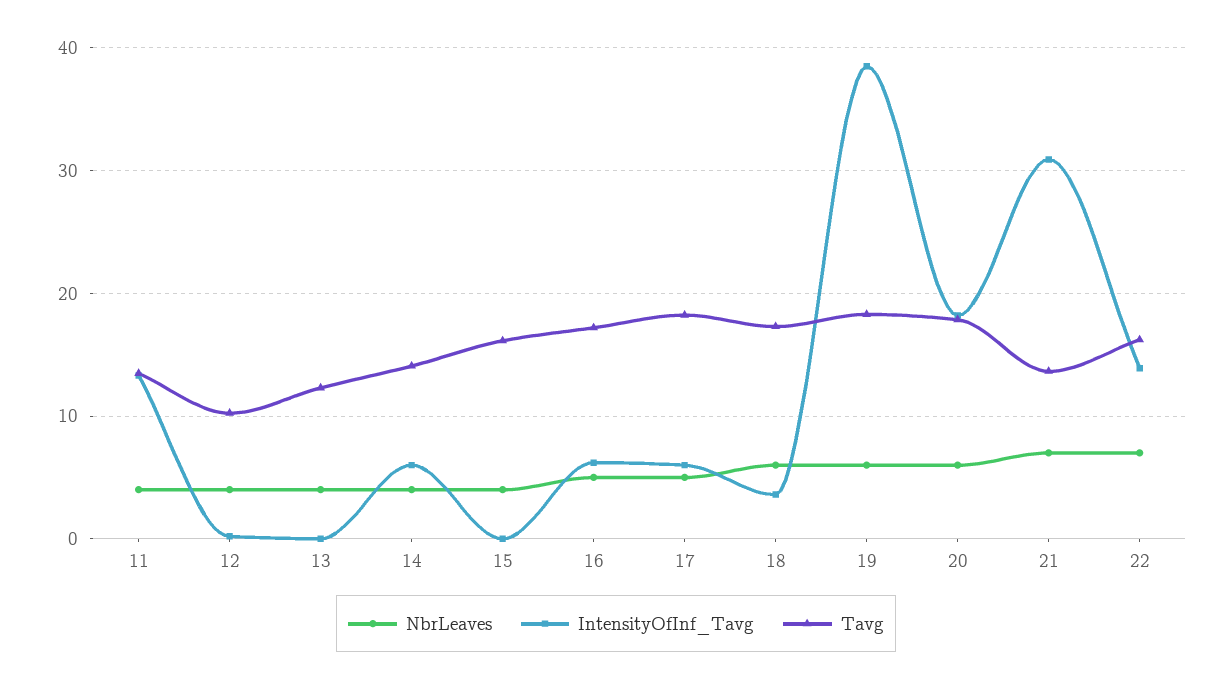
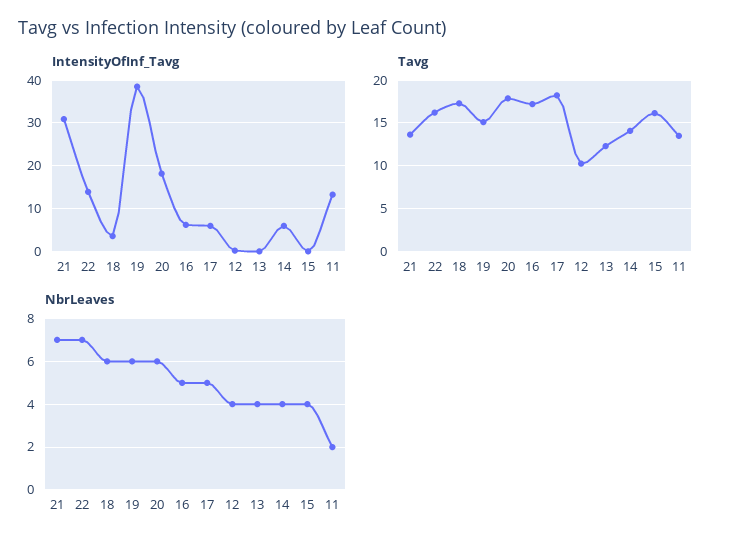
  {
    "NbrLeaves": {
-     "11": 4,
+     "11": 2,
      "12": 4,
      "13": 4,
      "14": 4,
      "15": 4,
      "16": 5,
      "17": 5,
      "18": 6,
      "19": 6,
      "20": 6,
      "21": 7,
      "22": 7
    },
    "IntensityOfInf_Tavg": {
      "11": 13,
      "12": 0,
      "13": 0,
      "14": 6,
      "15": 0,
      "16": 6,
      "17": 6,
      "18": 4,
      "19": 39,
      "20": 18,
      "21": 31,
      "22": 14
    },
    "Tavg": {
      "11": 13,
      "12": 10,
      "13": 12,
      "14": 14,
      "15": 16,
      "16": 17,
      "17": 18,
      "18": 17,
-     "19": 18,
+     "19": 15,
      "20": 18,
      "21": 14,
      "22": 16
    }
  }

